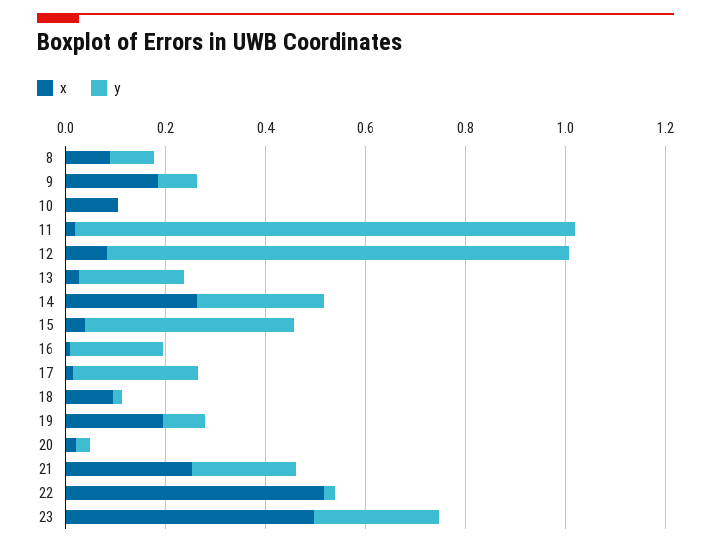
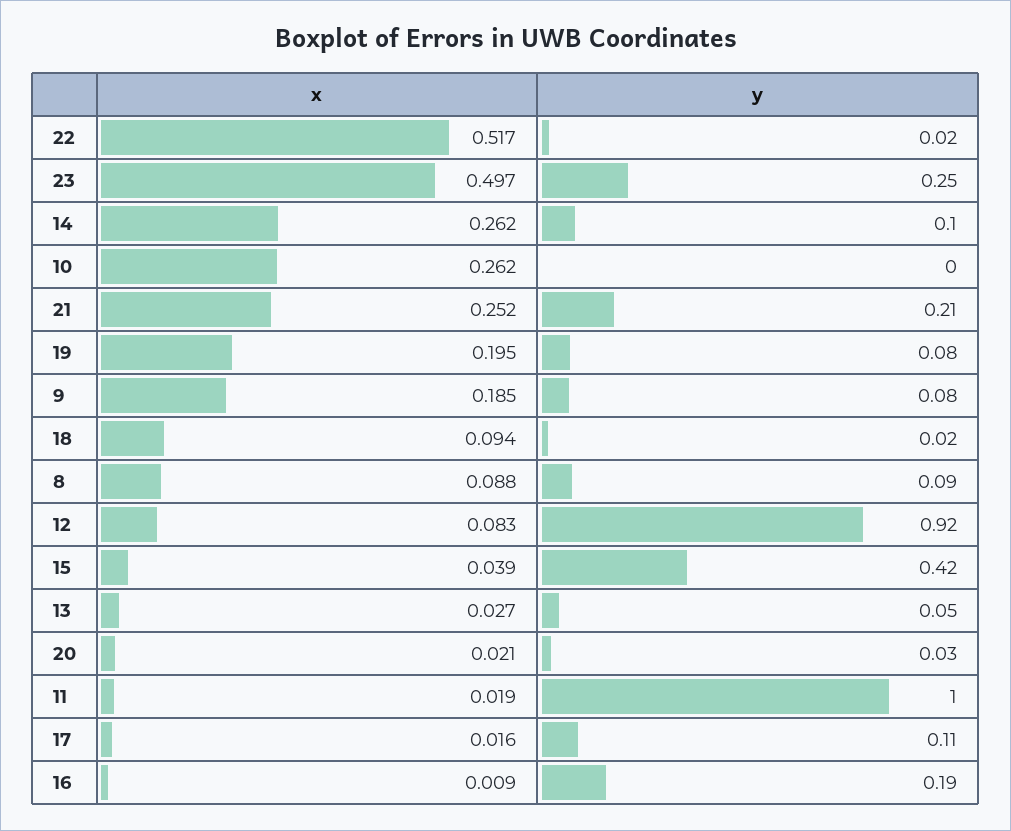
  {
    "x": {
      "8": 0.088,
      "9": 0.185,
-     "10": 0.1,
+     "10": 0.262,
      "11": 0.019,
      "12": 0.083,
      "13": 0.027,
      "14": 0.262,
      "15": 0.039,
      "16": 0.009,
      "17": 0.016,
      "18": 0.094,
      "19": 0.195,
      "20": 0.021,
      "21": 0.252,
      "22": 0.517,
      "23": 0.497
    },
    "y": {
      "8": 0.09,
      "9": 0.08,
      "10": 0,
      "11": 1,
      "12": 0.92,
-     "13": 0.2,
+     "13": 0.05,
-     "14": 0.25,
+     "14": 0.1,
      "15": 0.42,
      "16": 0.19,
-     "17": 0.25,
+     "17": 0.11,
      "18": 0.02,
      "19": 0.08,
      "20": 0.03,
      "21": 0.21,
      "22": 0.02,
      "23": 0.25
    }
  }

